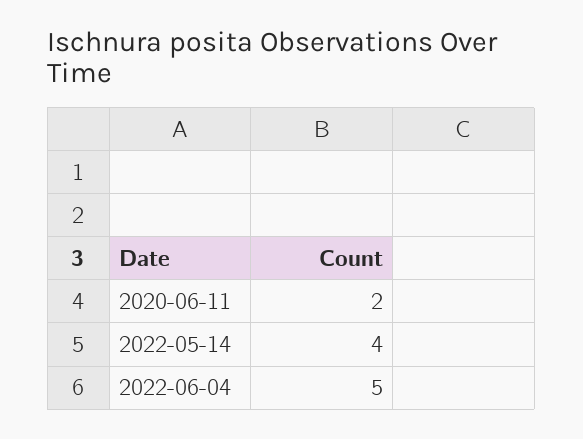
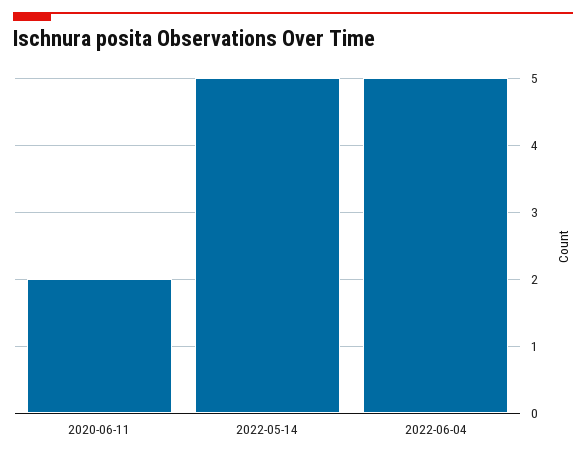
  {
    "2020-06-11": 2,
-   "2022-05-14": 4,
+   "2022-05-14": 5,
    "2022-06-04": 5
  }

